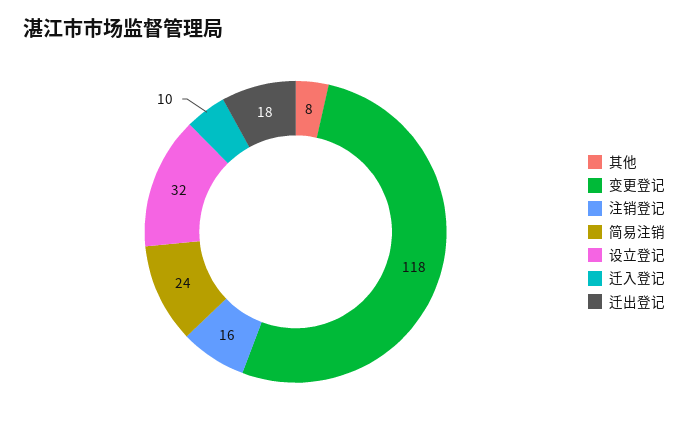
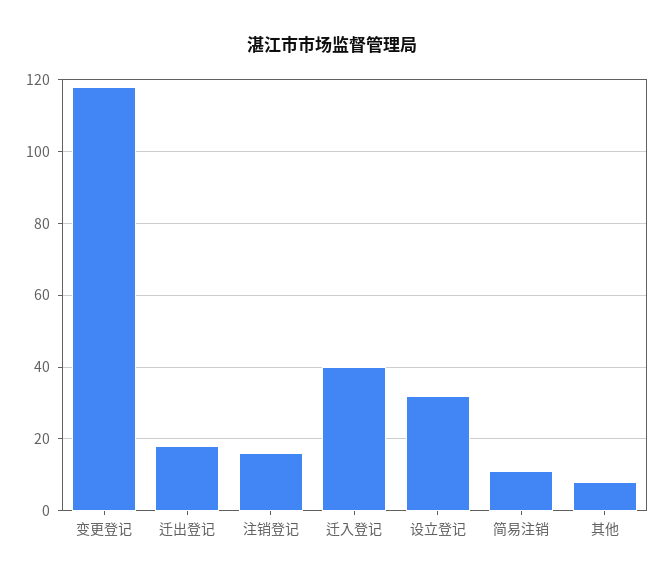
  {
    "其他": 8,
    "变更登记": 118,
    "注销登记": 16,
-   "简易注销": 24,
+   "简易注销": 10,
    "设立登记": 32,
-   "迁入登记": 10,
+   "迁入登记": 40,
    "迁出登记": 18
  }

